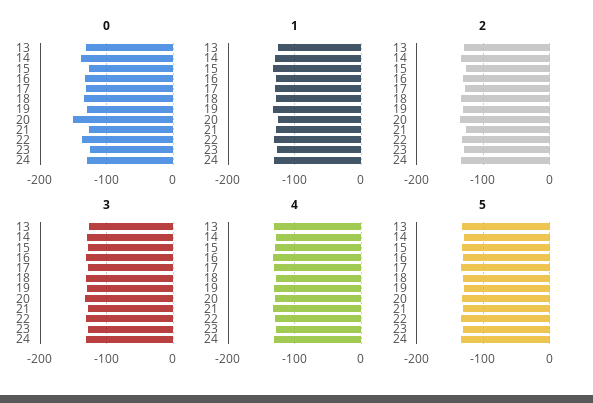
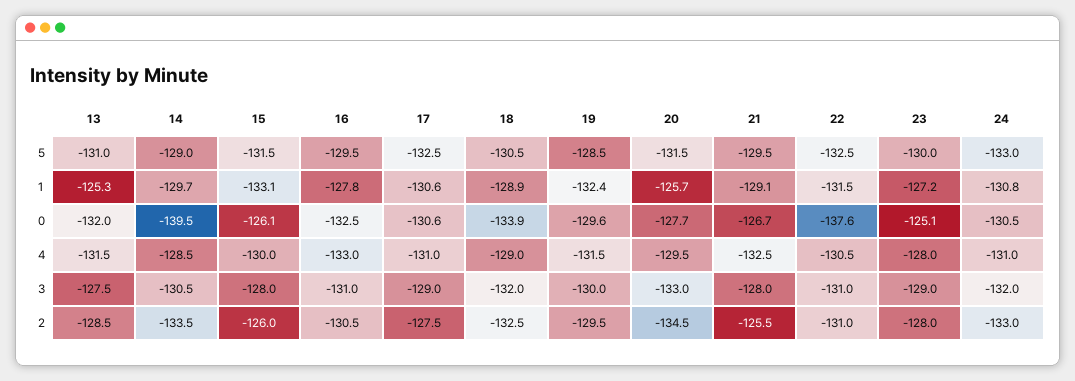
  {
    "0": {
      "13": -132,
      "14": -139.5,
      "15": -126.1,
      "16": -132.5,
      "17": -130.6,
      "18": -133.9,
      "19": -129.6,
-     "20": -150,
+     "20": -127.7,
      "21": -126.7,
      "22": -137.6,
      "23": -125.1,
      "24": -130.5
    },
    "1": {
      "13": -125.3,
      "14": -129.7,
      "15": -133.1,
      "16": -127.8,
      "17": -130.6,
      "18": -128.9,
      "19": -132.4,
      "20": -125.7,
      "21": -129.1,
      "22": -131.5,
      "23": -127.2,
      "24": -130.8
    },
    "2": {
      "13": -128.5,
      "14": -133.5,
      "15": -126,
      "16": -130.5,
      "17": -127.5,
      "18": -132.5,
      "19": -129.5,
      "20": -134.5,
      "21": -125.5,
      "22": -131,
      "23": -128,
      "24": -133
    },
    "3": {
      "13": -127.5,
      "14": -130.5,
      "15": -128,
      "16": -131,
      "17": -129,
      "18": -132,
      "19": -130,
      "20": -133,
      "21": -128,
      "22": -131,
      "23": -129,
      "24": -132
    },
    "4": {
      "13": -131.5,
      "14": -128.5,
      "15": -130,
      "16": -133,
      "17": -131,
      "18": -129,
      "19": -131.5,
      "20": -129.5,
      "21": -132.5,
      "22": -130.5,
      "23": -128,
      "24": -131
    },
    "5": {
      "13": -131,
      "14": -129,
      "15": -131.5,
      "16": -129.5,
      "17": -132.5,
      "18": -130.5,
      "19": -128.5,
      "20": -131.5,
      "21": -129.5,
      "22": -132.5,
      "23": -130,
      "24": -133
    }
  }

